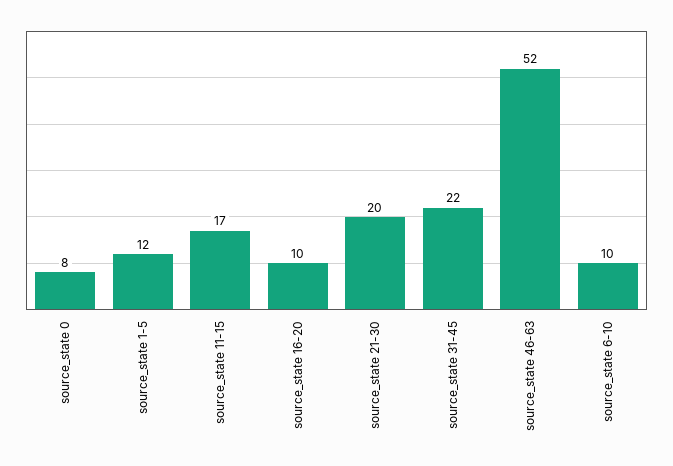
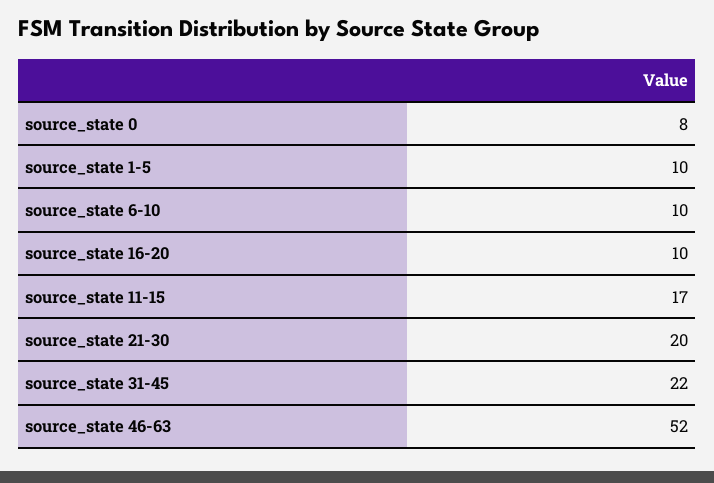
  {
    "source_state 0": 8,
-   "source_state 1-5": 12,
+   "source_state 1-5": 10,
    "source_state 11-15": 17,
    "source_state 16-20": 10,
    "source_state 21-30": 20,
    "source_state 31-45": 22,
    "source_state 46-63": 52,
    "source_state 6-10": 10
  }

